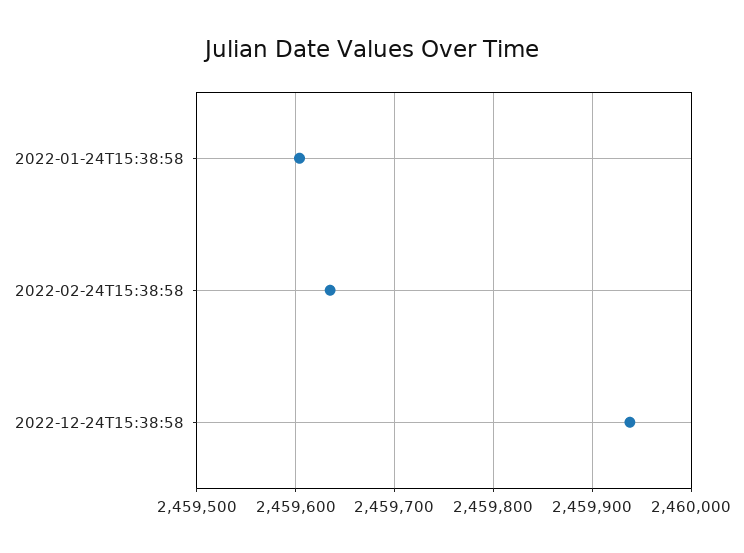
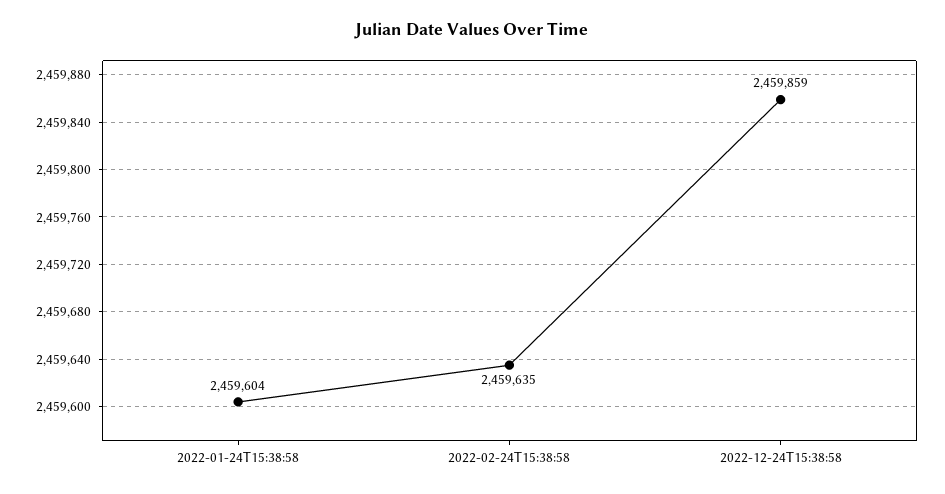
  {
    "2022-01-24T15:38:58": 2459604,
    "2022-02-24T15:38:58": 2459635,
-   "2022-12-24T15:38:58": 2459940
+   "2022-12-24T15:38:58": 2459859
  }

